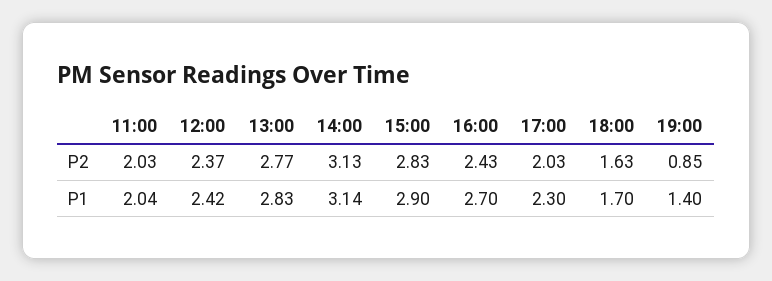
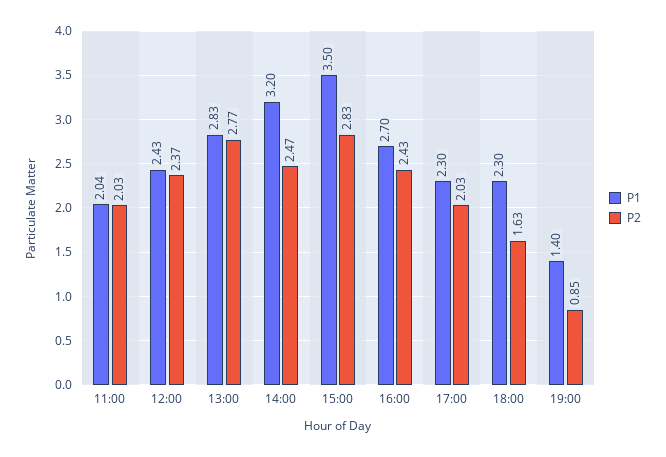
  {
    "P2": {
      "11:00": 2.03,
      "12:00": 2.37,
      "13:00": 2.77,
-     "14:00": 3.13,
+     "14:00": 2.47,
      "15:00": 2.83,
      "16:00": 2.43,
      "17:00": 2.03,
      "18:00": 1.63,
      "19:00": 0.85
    },
    "P1": {
      "11:00": 2.04,
-     "12:00": 2.42,
+     "12:00": 2.43,
      "13:00": 2.83,
-     "14:00": 3.14,
+     "14:00": 3.2,
-     "15:00": 2.9,
+     "15:00": 3.5,
      "16:00": 2.7,
      "17:00": 2.3,
-     "18:00": 1.7,
+     "18:00": 2.3,
      "19:00": 1.4
    }
  }

